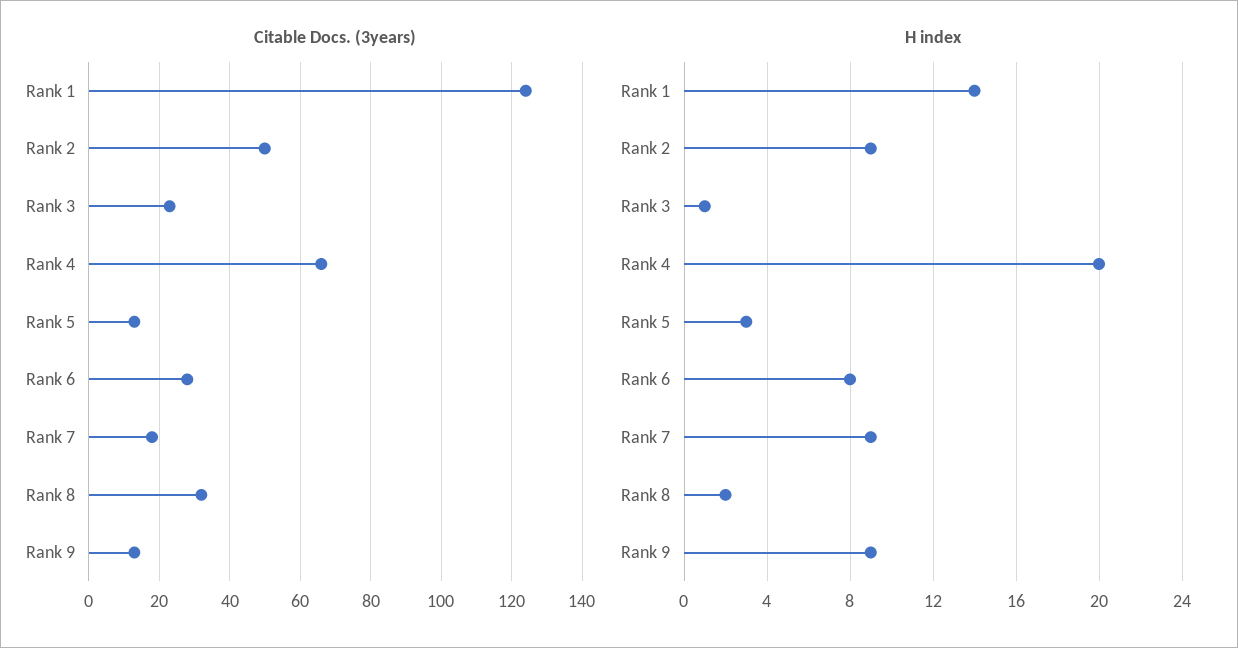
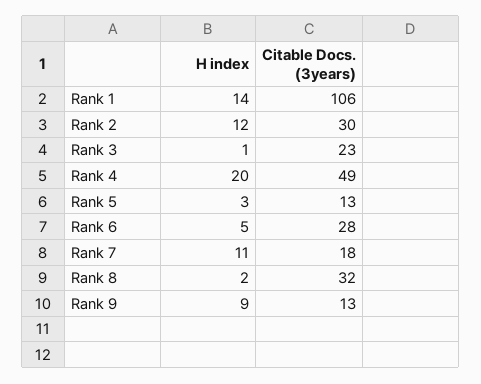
  {
    "Citable Docs. (3years)": {
-     "Rank 1": 125,
+     "Rank 1": 106,
-     "Rank 2": 50,
+     "Rank 2": 30,
      "Rank 3": 23,
-     "Rank 4": 65,
+     "Rank 4": 49,
      "Rank 5": 13,
      "Rank 6": 28,
      "Rank 7": 18,
      "Rank 8": 32,
      "Rank 9": 13
    },
    "H index": {
      "Rank 1": 14,
-     "Rank 2": 9,
+     "Rank 2": 12,
      "Rank 3": 1,
      "Rank 4": 20,
      "Rank 5": 3,
-     "Rank 6": 8,
+     "Rank 6": 5,
-     "Rank 7": 9,
+     "Rank 7": 11,
      "Rank 8": 2,
      "Rank 9": 9
    }
  }

